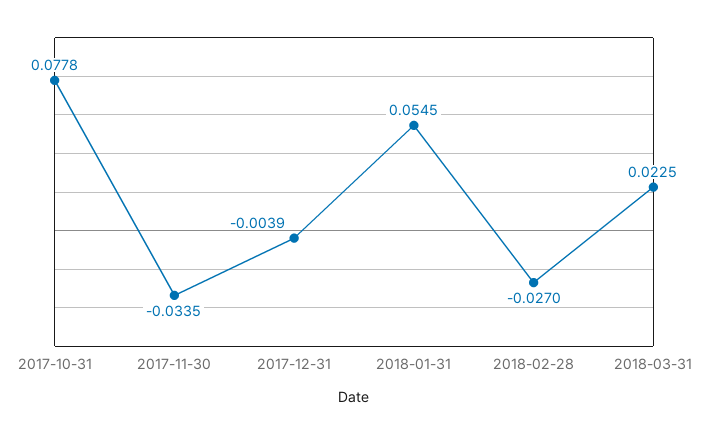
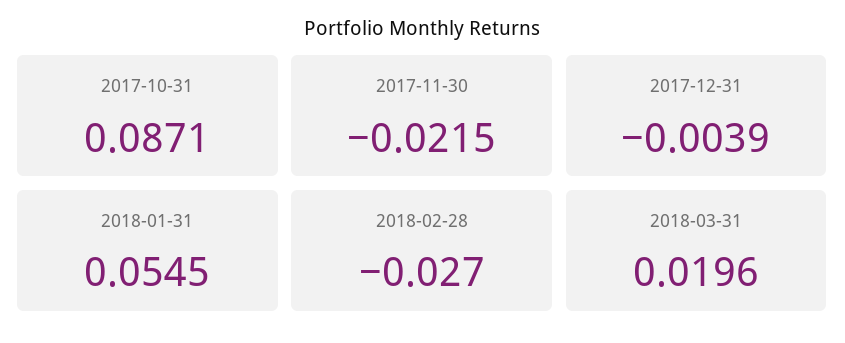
  {
-   "2017-10-31": 0.0778,
+   "2017-10-31": 0.0871,
-   "2017-11-30": -0.0335,
+   "2017-11-30": -0.0215,
    "2017-12-31": -0.0039,
    "2018-01-31": 0.0545,
    "2018-02-28": -0.027,
-   "2018-03-31": 0.0225
+   "2018-03-31": 0.0196
  }

